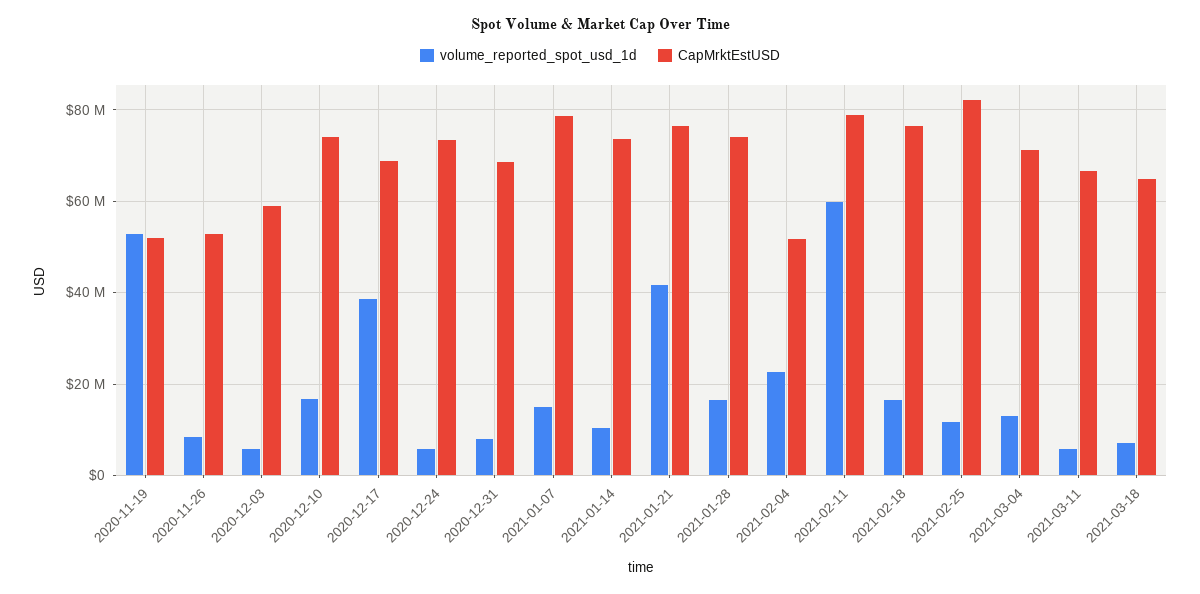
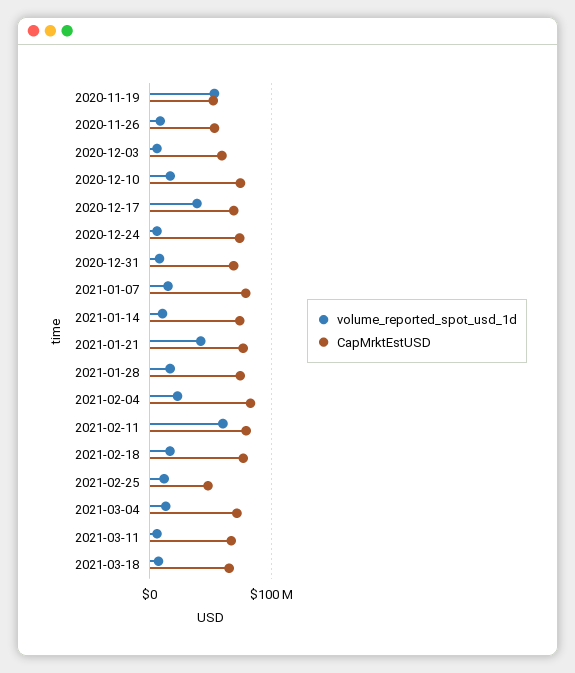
  {
    "volume_reported_spot_usd_1d": {
      "2020-11-19": 52000000,
      "2020-11-26": 8000000,
      "2020-12-03": 6000000,
      "2020-12-10": 16000000,
      "2020-12-17": 38000000,
      "2020-12-24": 6000000,
      "2020-12-31": 8000000,
      "2021-01-07": 14000000,
      "2021-01-14": 10000000,
      "2021-01-21": 42000000,
      "2021-01-28": 16000000,
      "2021-02-04": 22000000,
      "2021-02-11": 60000000,
      "2021-02-18": 16000000,
      "2021-02-25": 12000000,
      "2021-03-04": 12000000,
      "2021-03-11": 6000000,
      "2021-03-18": 8000000
    },
    "CapMrktEstUSD": {
      "2020-11-19": 52000000,
      "2020-11-26": 52000000,
      "2020-12-03": 60000000,
      "2020-12-10": 74000000,
      "2020-12-17": 68000000,
      "2020-12-24": 74000000,
      "2020-12-31": 68000000,
      "2021-01-07": 78000000,
      "2021-01-14": 74000000,
      "2021-01-21": 76000000,
      "2021-01-28": 74000000,
-     "2021-02-04": 52000000,
+     "2021-02-04": 80000000,
      "2021-02-11": 78000000,
      "2021-02-18": 76000000,
-     "2021-02-25": 82000000,
+     "2021-02-25": 50000000,
      "2021-03-04": 72000000,
      "2021-03-11": 66000000,
      "2021-03-18": 64000000
    }
  }

